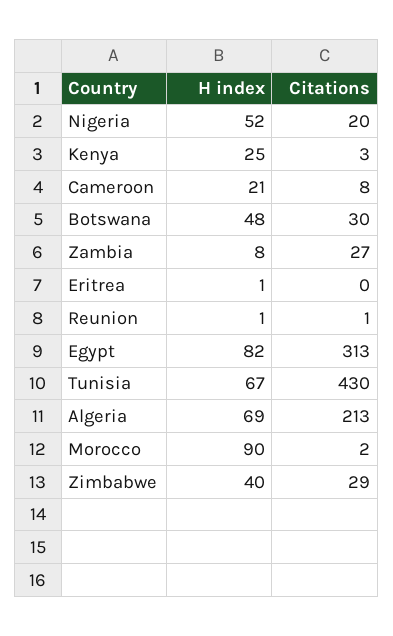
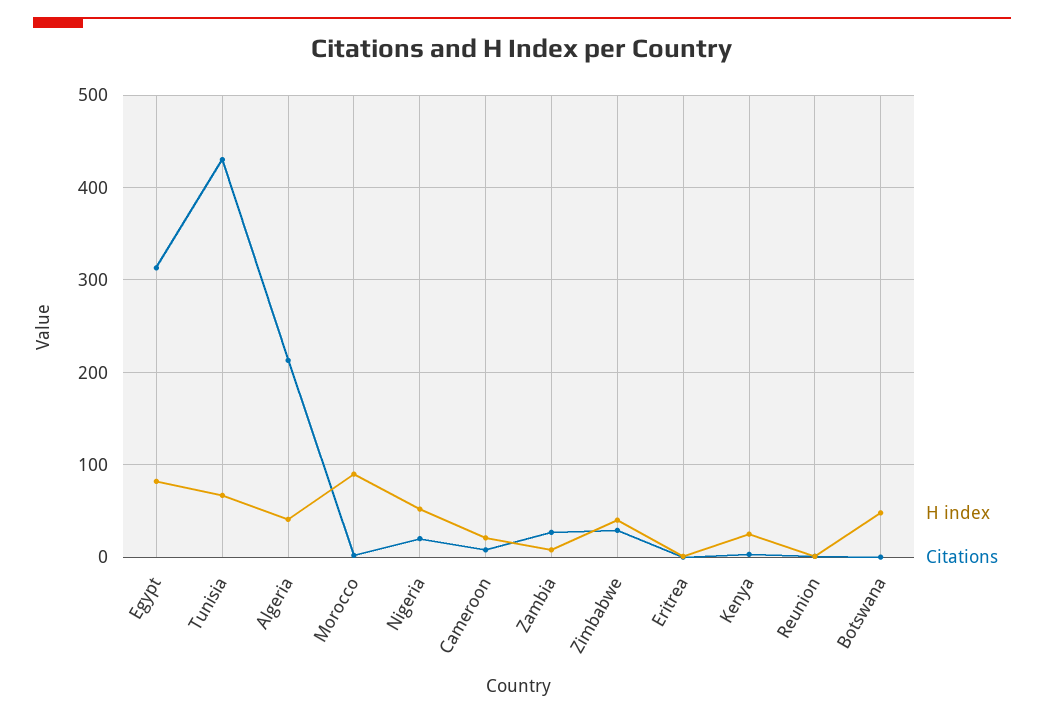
  {
    "H index": {
      "Nigeria": 52,
      "Kenya": 25,
      "Cameroon": 21,
      "Botswana": 48,
      "Zambia": 8,
      "Eritrea": 1,
      "Reunion": 1,
      "Egypt": 82,
      "Tunisia": 67,
-     "Algeria": 69,
+     "Algeria": 40,
      "Morocco": 90,
      "Zimbabwe": 40
    },
    "Citations": {
      "Nigeria": 20,
      "Kenya": 3,
      "Cameroon": 8,
-     "Botswana": 30,
+     "Botswana": 0,
      "Zambia": 27,
      "Eritrea": 0,
      "Reunion": 1,
      "Egypt": 313,
      "Tunisia": 430,
      "Algeria": 213,
      "Morocco": 2,
      "Zimbabwe": 29
    }
  }

